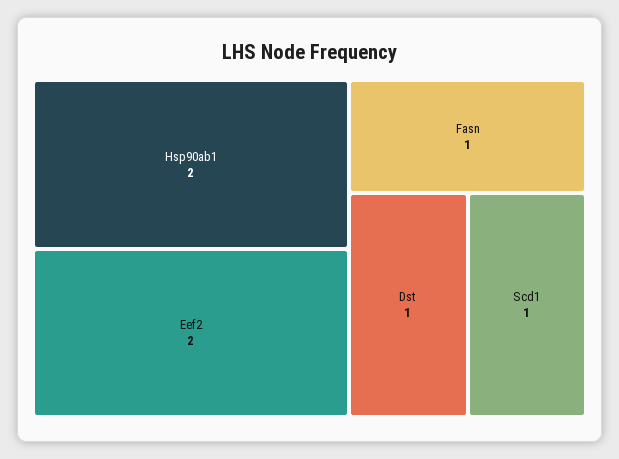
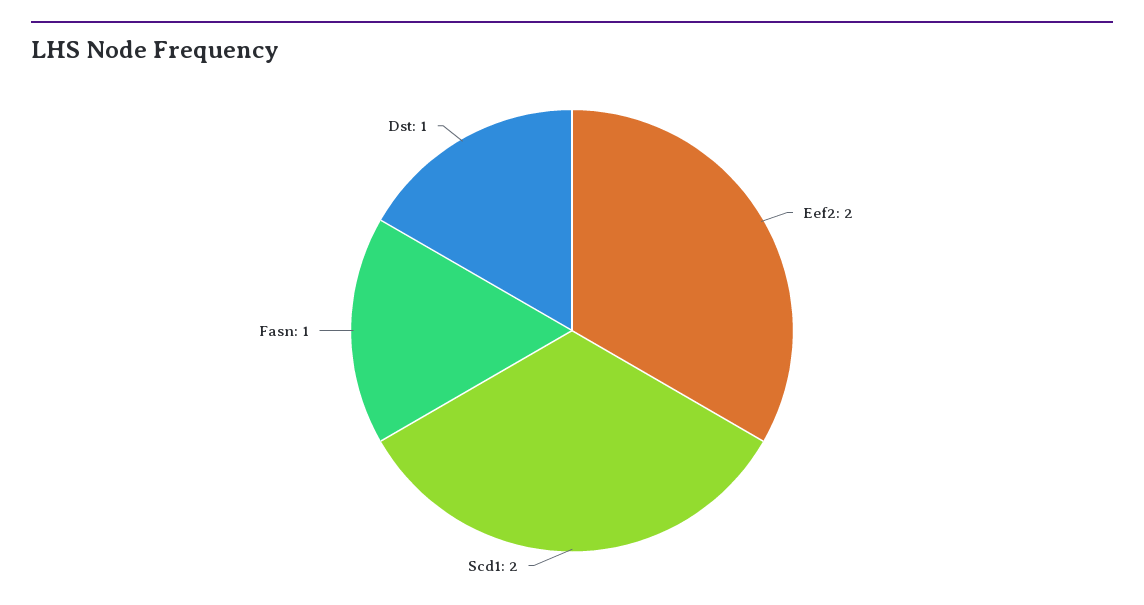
  {
-   "Hsp90ab1": 2,
    "Eef2": 2,
    "Fasn": 1,
    "Dst": 1,
-   "Scd1": 1
+   "Scd1": 2
  }

